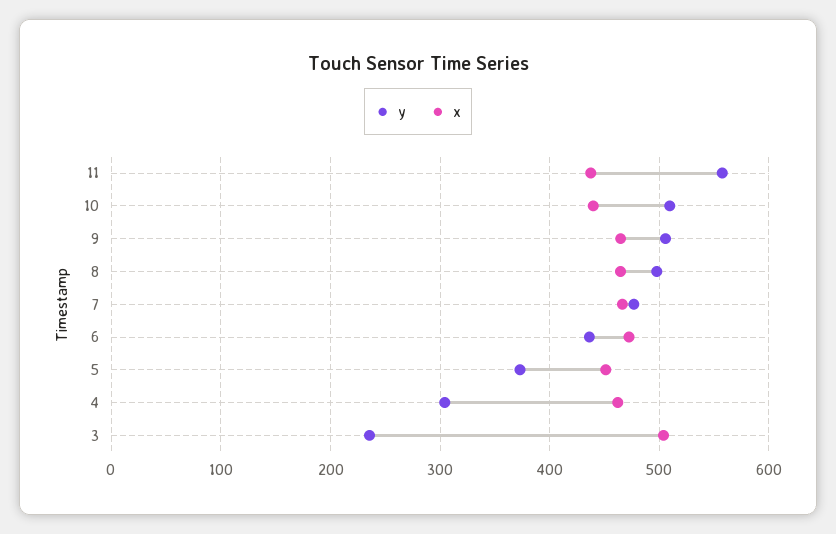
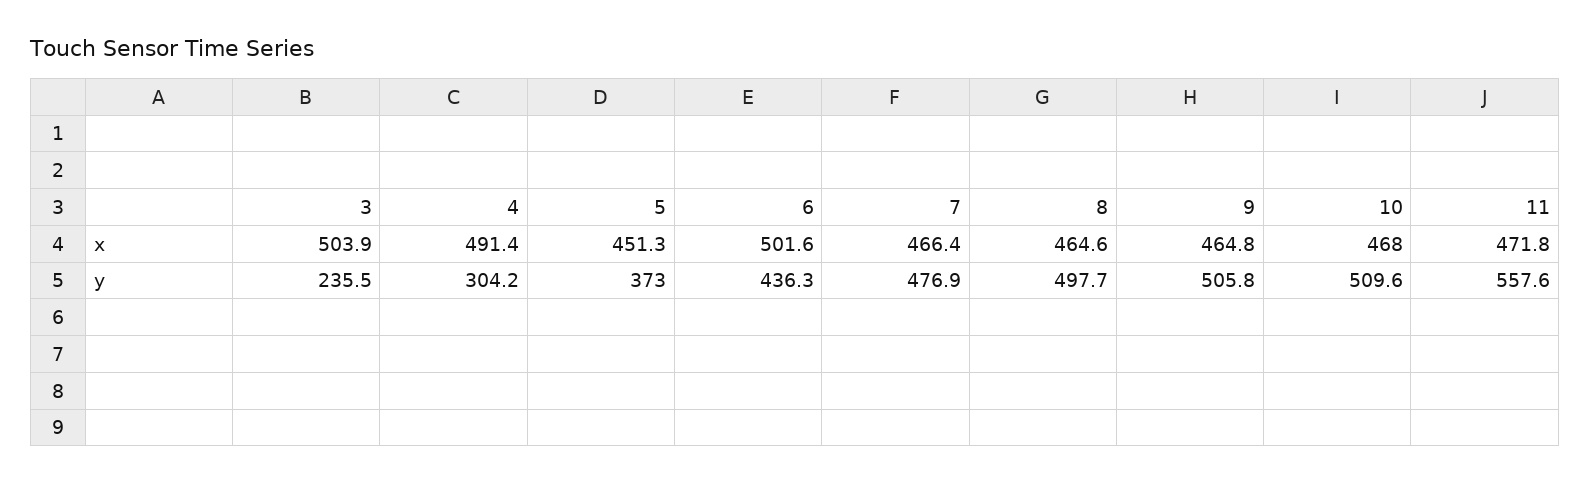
  {
    "y": {
      "11": 557.6,
      "10": 509.6,
      "9": 505.8,
      "8": 497.7,
      "7": 476.9,
      "6": 436.3,
      "5": 373,
      "4": 304.2,
      "3": 235.5
    },
    "x": {
-     "11": 440,
+     "11": 471.8,
-     "10": 440,
+     "10": 468,
      "9": 464.8,
      "8": 464.6,
      "7": 466.4,
-     "6": 470,
+     "6": 501.6,
      "5": 451.3,
-     "4": 460,
+     "4": 491.4,
      "3": 503.9
    }
  }

